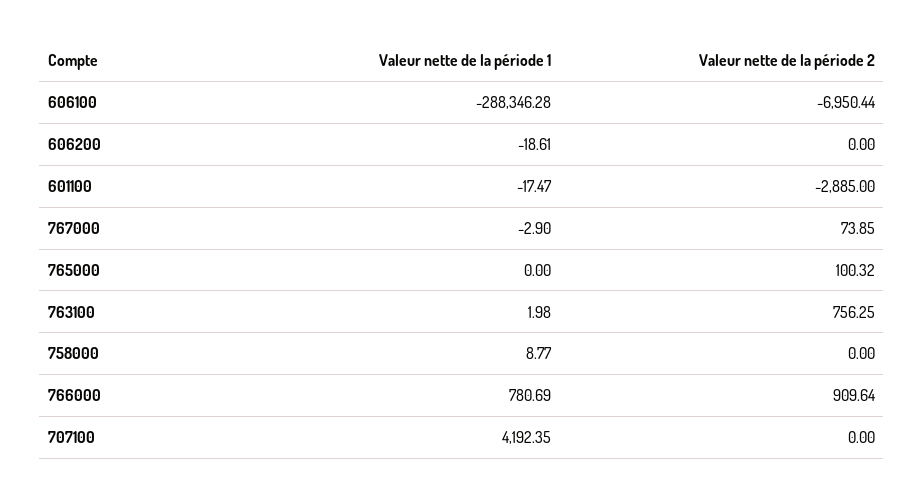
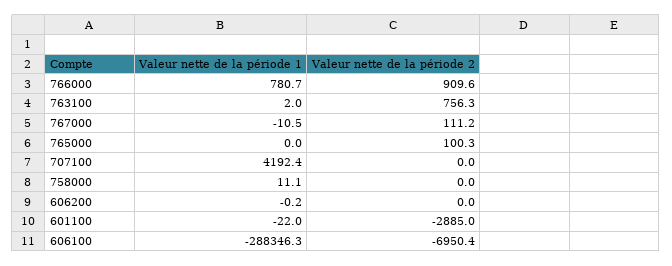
  {
    "Valeur nette de la période 1": {
      "606100": -288346.28,
-     "606200": -18.61,
+     "606200": -0.2,
-     "601100": -17.47,
+     "601100": -22,
-     "767000": -2.9,
+     "767000": -10.5,
      "765000": 0,
      "763100": 1.98,
-     "758000": 8.77,
+     "758000": 11.1,
      "766000": 780.69,
      "707100": 4192.35
    },
    "Valeur nette de la période 2": {
      "606100": -6950.44,
      "606200": 0,
      "601100": -2885,
-     "767000": 73.85,
+     "767000": 111.2,
      "765000": 100.32,
      "763100": 756.25,
      "758000": 0,
      "766000": 909.64,
      "707100": 0
    }
  }

